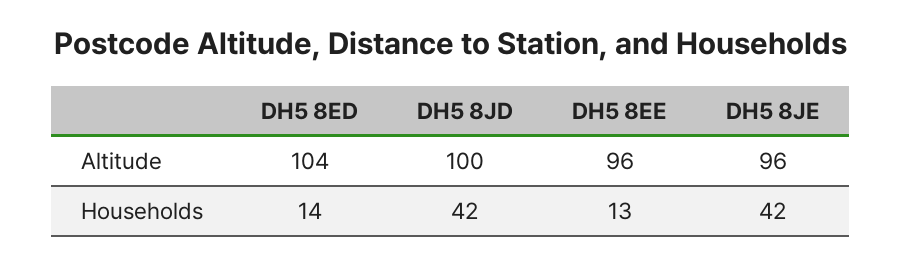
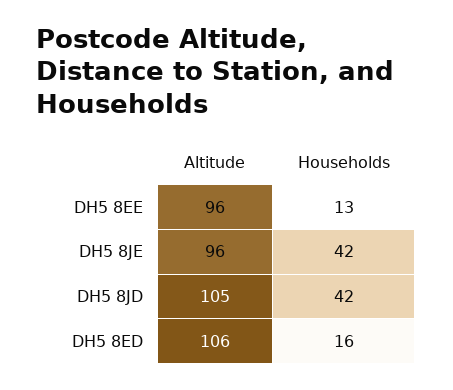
  {
    "DH5 8ED": {
-     "Altitude": 104,
+     "Altitude": 106,
-     "Households": 14
+     "Households": 16
    },
    "DH5 8JD": {
-     "Altitude": 100,
+     "Altitude": 105,
      "Households": 42
    },
    "DH5 8EE": {
      "Altitude": 96,
      "Households": 13
    },
    "DH5 8JE": {
      "Altitude": 96,
      "Households": 42
    }
  }

